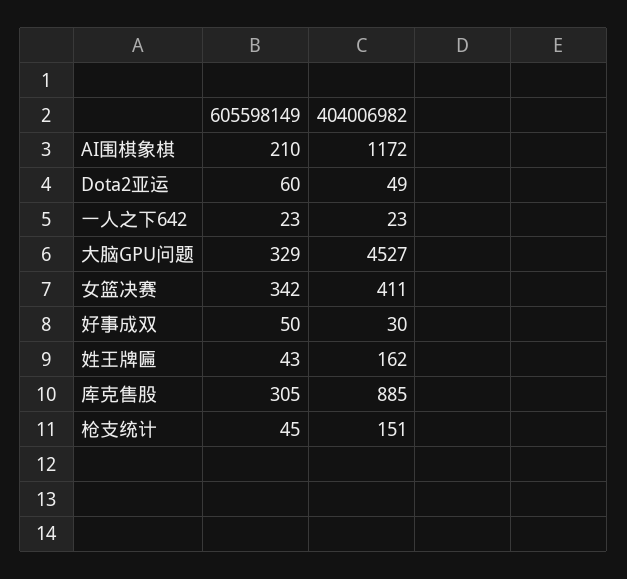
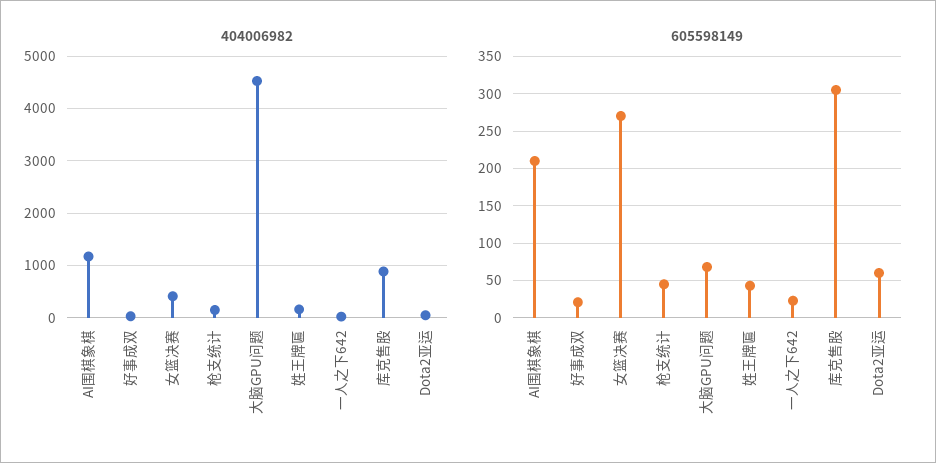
  {
    "605598149": {
      "AI围棋象棋": 210,
      "Dota2亚运": 60,
      "一人之下642": 23,
-     "大脑GPU问题": 329,
+     "大脑GPU问题": 70,
-     "女篮决赛": 342,
+     "女篮决赛": 270,
-     "好事成双": 50,
+     "好事成双": 20,
      "姓王牌匾": 43,
      "库克售股": 305,
      "枪支统计": 45
    },
    "404006982": {
      "AI围棋象棋": 1172,
      "Dota2亚运": 49,
      "一人之下642": 23,
      "大脑GPU问题": 4527,
      "女篮决赛": 411,
      "好事成双": 30,
      "姓王牌匾": 162,
      "库克售股": 885,
      "枪支统计": 151
    }
  }

